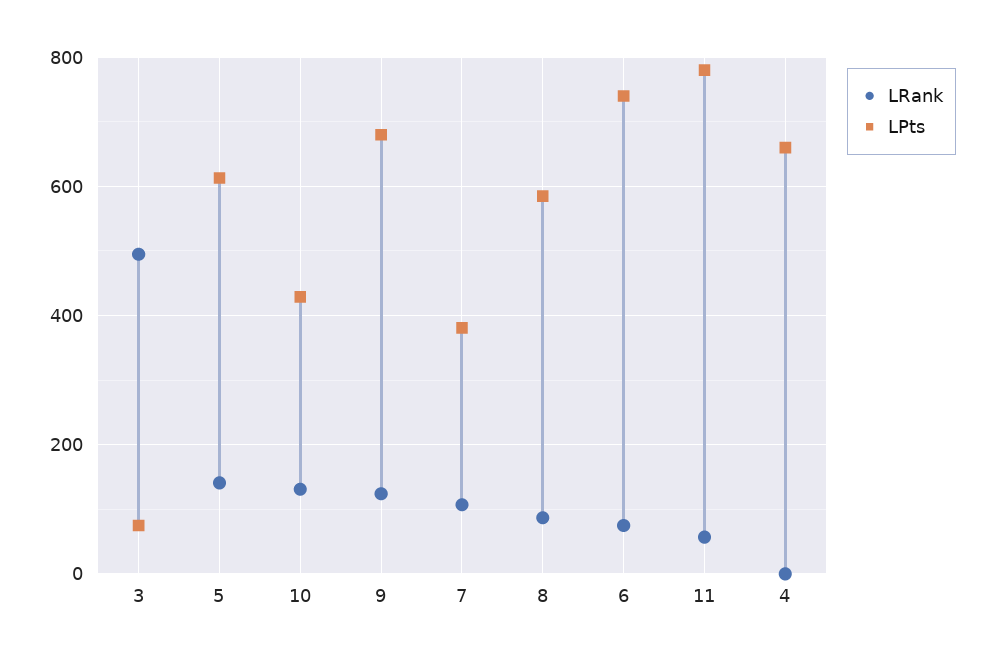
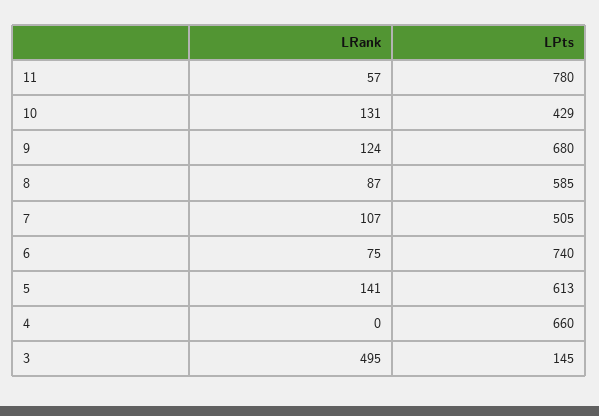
  {
    "LRank": {
      "3": 495,
      "5": 141,
      "10": 131,
      "9": 124,
      "7": 107,
      "8": 87,
      "6": 75,
      "11": 57,
      "4": 0
    },
    "LPts": {
-     "3": 80,
+     "3": 145,
      "5": 613,
      "10": 429,
      "9": 680,
-     "7": 380,
+     "7": 505,
      "8": 585,
      "6": 740,
      "11": 780,
      "4": 660
    }
  }

